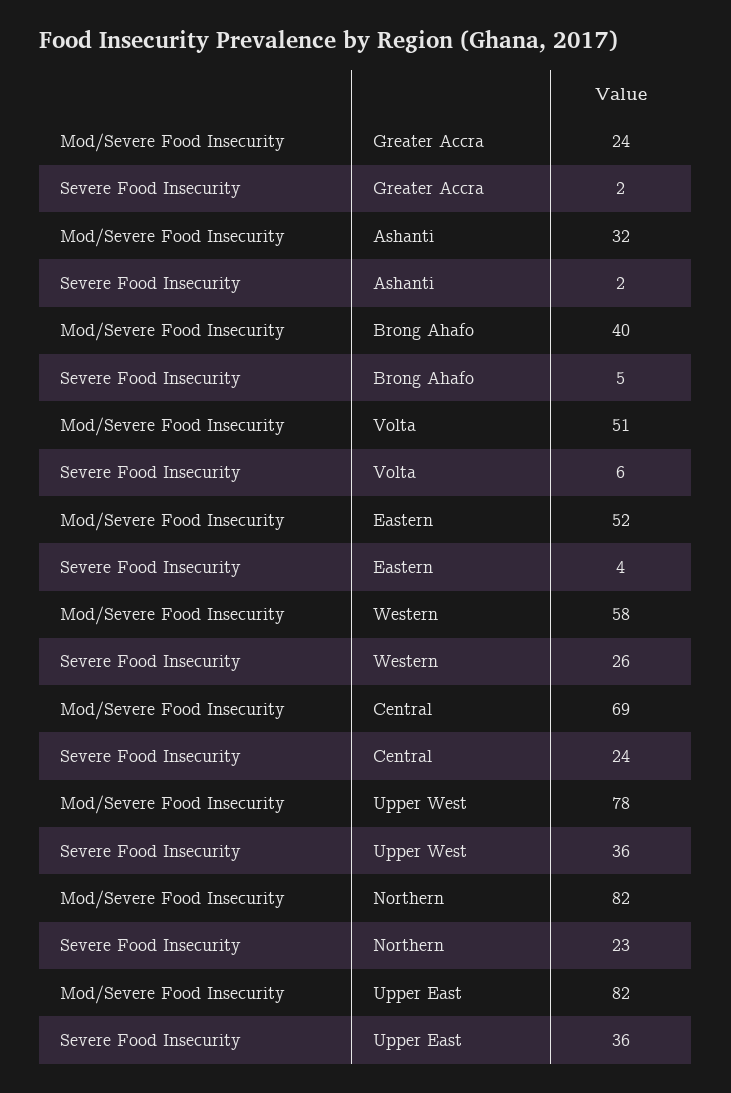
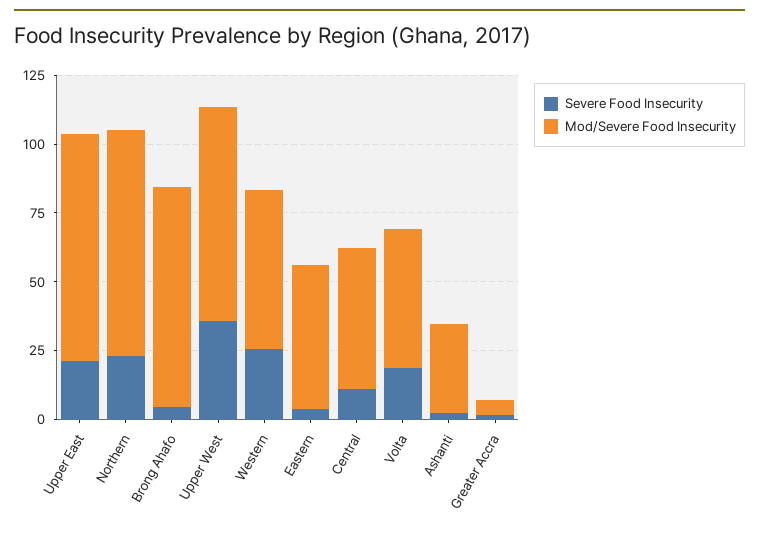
  {
    "Mod/Severe Food Insecurity": {
-     "Greater Accra": 24,
+     "Greater Accra": 5,
      "Ashanti": 32,
-     "Brong Ahafo": 40,
+     "Brong Ahafo": 80,
      "Volta": 51,
      "Eastern": 52,
      "Western": 58,
-     "Central": 69,
+     "Central": 50,
      "Upper West": 78,
      "Northern": 82,
      "Upper East": 82
    },
    "Severe Food Insecurity": {
      "Greater Accra": 2,
      "Ashanti": 2,
      "Brong Ahafo": 5,
-     "Volta": 6,
+     "Volta": 20,
      "Eastern": 4,
      "Western": 26,
-     "Central": 24,
+     "Central": 10,
      "Upper West": 36,
      "Northern": 23,
-     "Upper East": 36
+     "Upper East": 20
    }
  }

